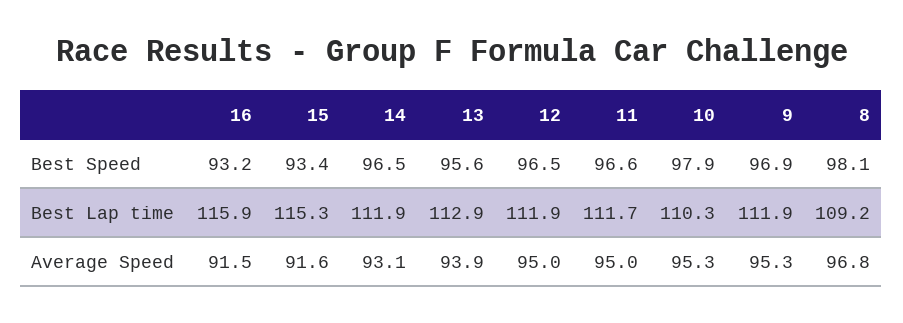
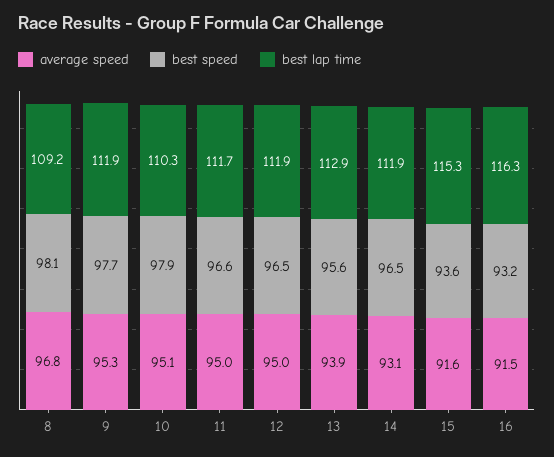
  {
    "Best Speed": {
      "16": 93.2,
-     "15": 93.4,
+     "15": 93.6,
      "14": 96.5,
      "13": 95.6,
      "12": 96.5,
      "11": 96.6,
      "10": 97.9,
-     "9": 96.9,
+     "9": 97.7,
      "8": 98.1
    },
    "Best Lap time": {
-     "16": 115.9,
+     "16": 116.3,
      "15": 115.3,
      "14": 111.9,
      "13": 112.9,
      "12": 111.9,
      "11": 111.7,
      "10": 110.3,
      "9": 111.9,
      "8": 109.2
    },
    "Average Speed": {
      "16": 91.5,
      "15": 91.6,
      "14": 93.1,
      "13": 93.9,
      "12": 95,
      "11": 95,
-     "10": 95.3,
+     "10": 95.1,
      "9": 95.3,
      "8": 96.8
    }
  }

